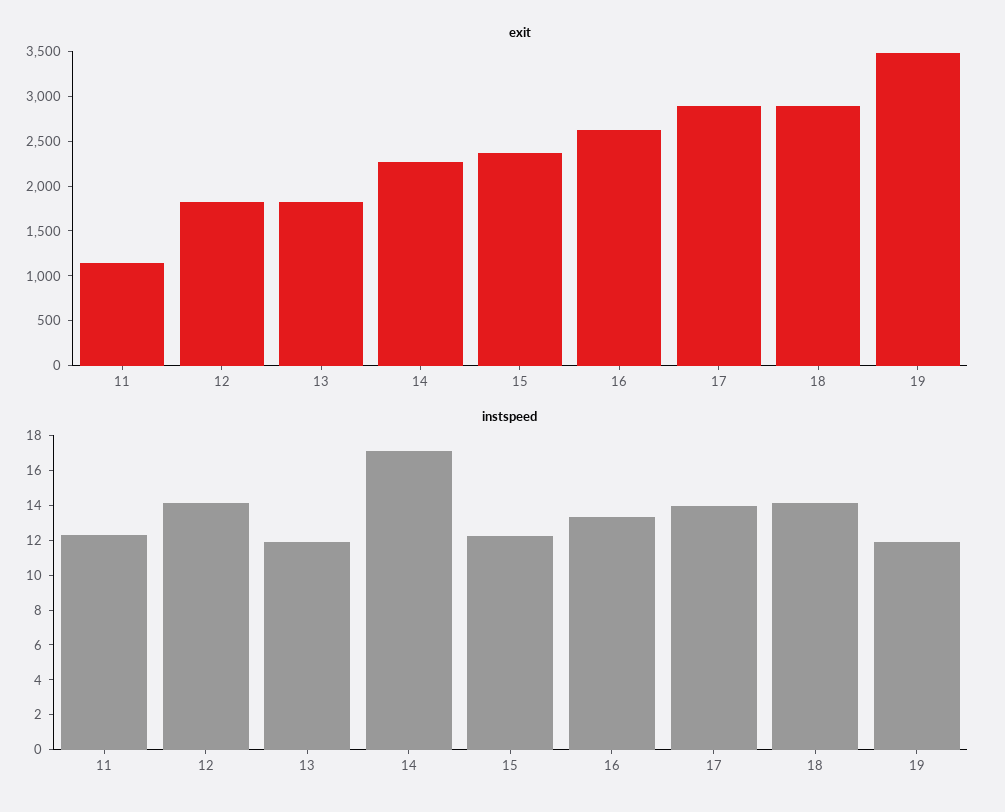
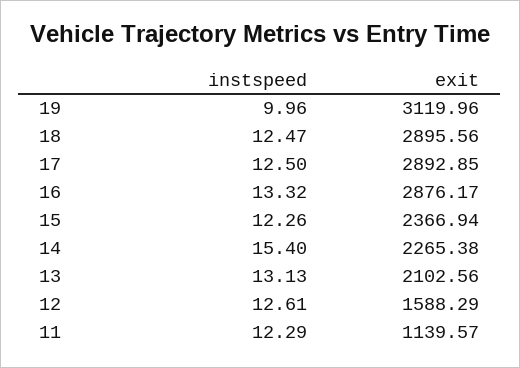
  {
    "exit": {
      "11": 1139.57,
-     "12": 1800,
+     "12": 1588.29,
-     "13": 1800,
+     "13": 2102.56,
      "14": 2265.38,
      "15": 2366.94,
-     "16": 2600,
+     "16": 2876.17,
      "17": 2892.85,
      "18": 2895.56,
-     "19": 3500
+     "19": 3119.96
    },
    "instspeed": {
      "11": 12.29,
-     "12": 14,
+     "12": 12.61,
-     "13": 12,
+     "13": 13.13,
-     "14": 17,
+     "14": 15.4,
      "15": 12.26,
      "16": 13.32,
-     "17": 14,
+     "17": 12.5,
-     "18": 14,
+     "18": 12.47,
-     "19": 12
+     "19": 9.96
    }
  }

